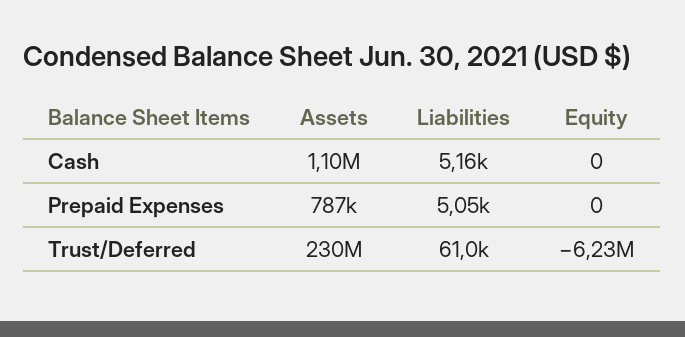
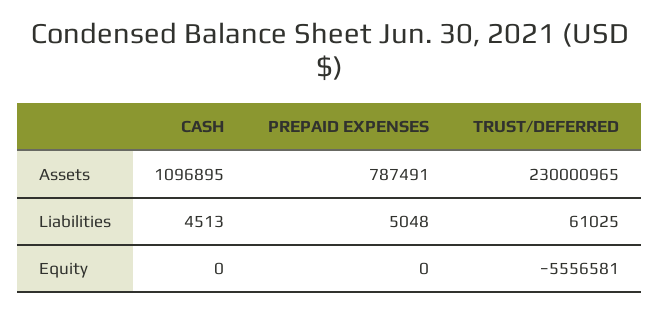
  {
    "Assets": {
      "Cash": 1096895,
      "Prepaid Expenses": 787491,
      "Trust/Deferred": 230000965
    },
    "Liabilities": {
-     "Cash": 5160,
+     "Cash": 4513,
      "Prepaid Expenses": 5048,
      "Trust/Deferred": 61025
    },
    "Equity": {
      "Cash": 0,
      "Prepaid Expenses": 0,
-     "Trust/Deferred": -6230000
+     "Trust/Deferred": -5556581
    }
  }

